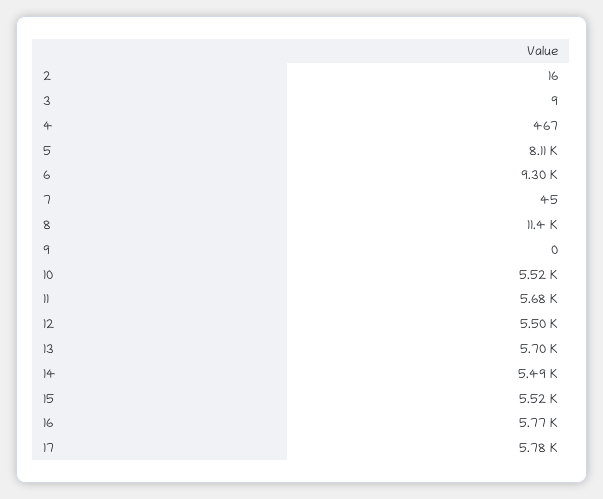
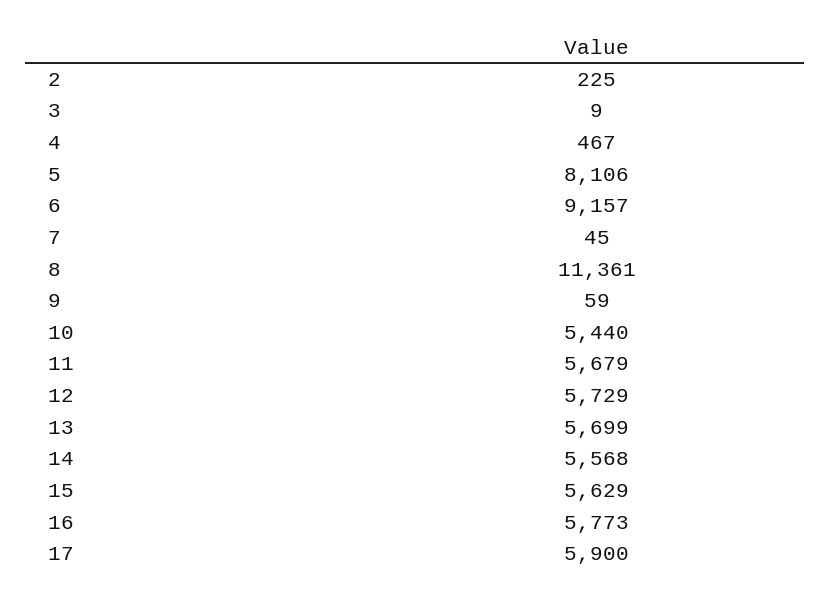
  {
-   "2": 16,
+   "2": 225,
    "3": 9,
    "4": 467,
    "5": 8106,
-   "6": 9300,
+   "6": 9157,
    "7": 45,
    "8": 11361,
-   "9": 0,
+   "9": 59,
-   "10": 5520,
+   "10": 5440,
    "11": 5679,
-   "12": 5500,
+   "12": 5729,
    "13": 5699,
-   "14": 5490,
+   "14": 5568,
-   "15": 5520,
+   "15": 5629,
    "16": 5773,
-   "17": 5780
+   "17": 5900
  }

